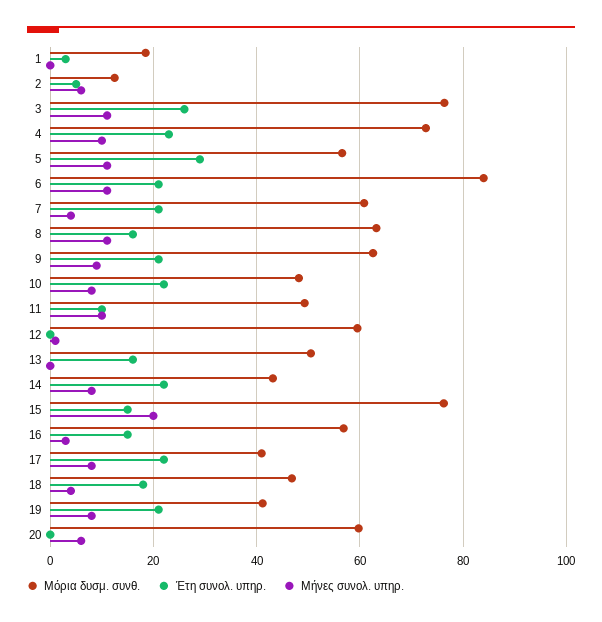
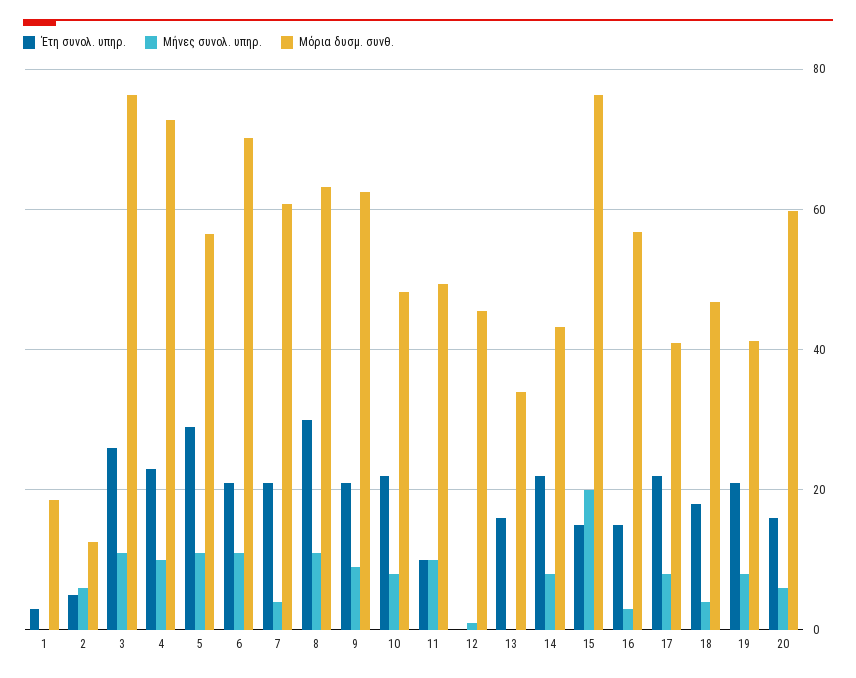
  {
    "Μόρια δυσμ. συνθ.": {
      "1": 18,
      "2": 12,
      "3": 76,
      "4": 72,
      "5": 56,
-     "6": 84,
+     "6": 70,
      "7": 60,
      "8": 64,
      "9": 62,
      "10": 48,
      "11": 50,
-     "12": 60,
+     "12": 46,
-     "13": 50,
+     "13": 34,
      "14": 44,
      "15": 76,
      "16": 56,
      "17": 40,
      "18": 46,
      "19": 42,
      "20": 60
    },
    "Έτη συνολ. υπηρ.": {
      "1": 4,
      "2": 6,
      "3": 26,
      "4": 24,
      "5": 30,
      "6": 22,
      "7": 22,
-     "8": 16,
+     "8": 30,
      "9": 22,
      "10": 22,
      "11": 10,
      "12": 0,
      "13": 16,
      "14": 22,
      "15": 16,
      "16": 16,
      "17": 22,
      "18": 18,
      "19": 22,
-     "20": 0
+     "20": 16
    },
    "Μήνες συνολ. υπηρ.": {
      "1": 0,
      "2": 6,
      "3": 12,
      "4": 10,
      "5": 12,
      "6": 12,
      "7": 4,
      "8": 12,
      "9": 10,
      "10": 8,
      "11": 10,
      "12": 2,
      "13": 0,
      "14": 8,
      "15": 20,
      "16": 4,
      "17": 8,
      "18": 4,
      "19": 8,
      "20": 6
    }
  }

